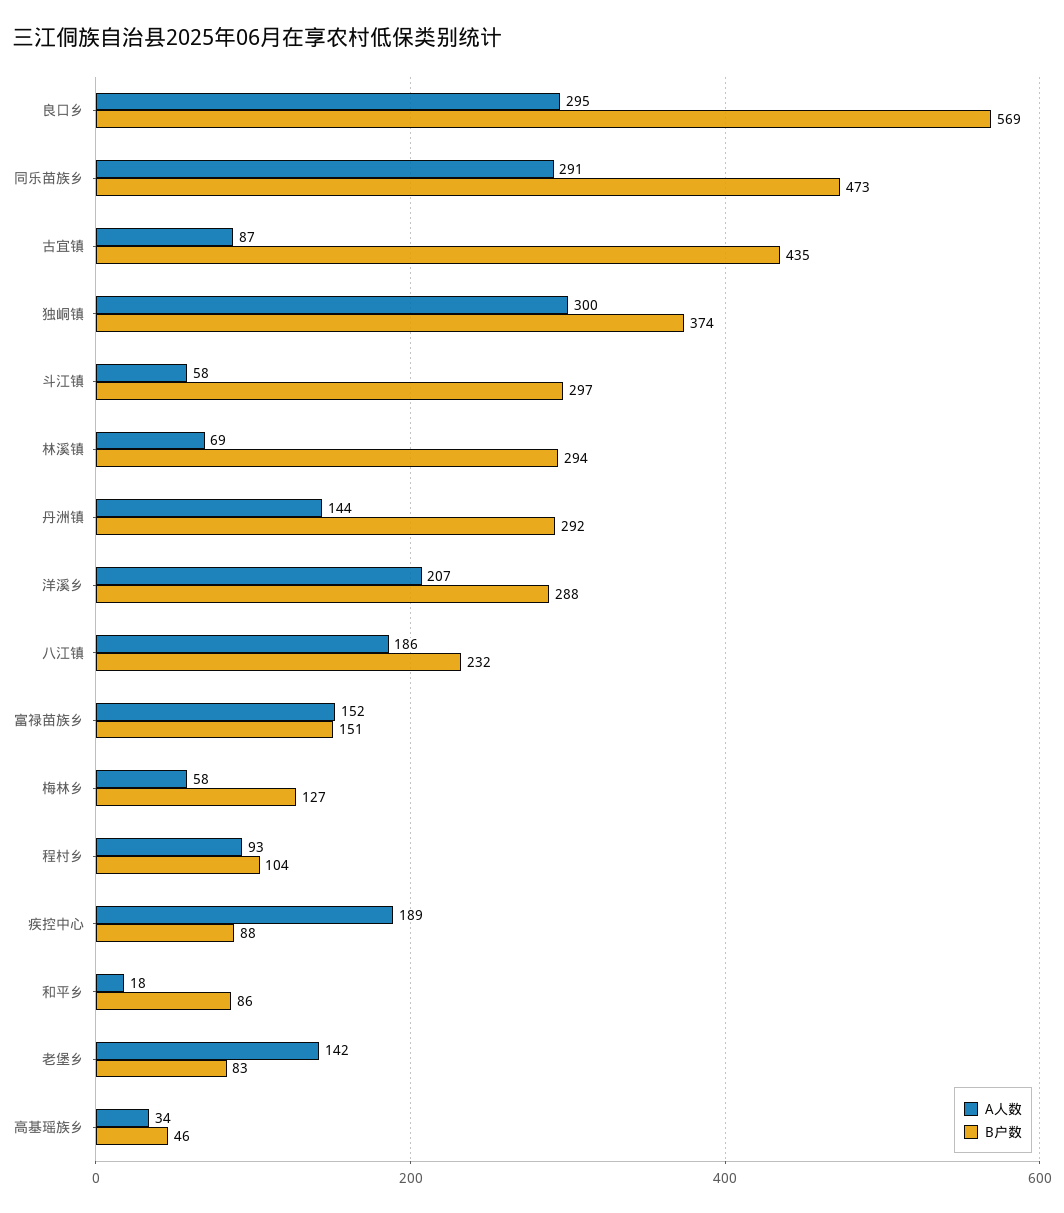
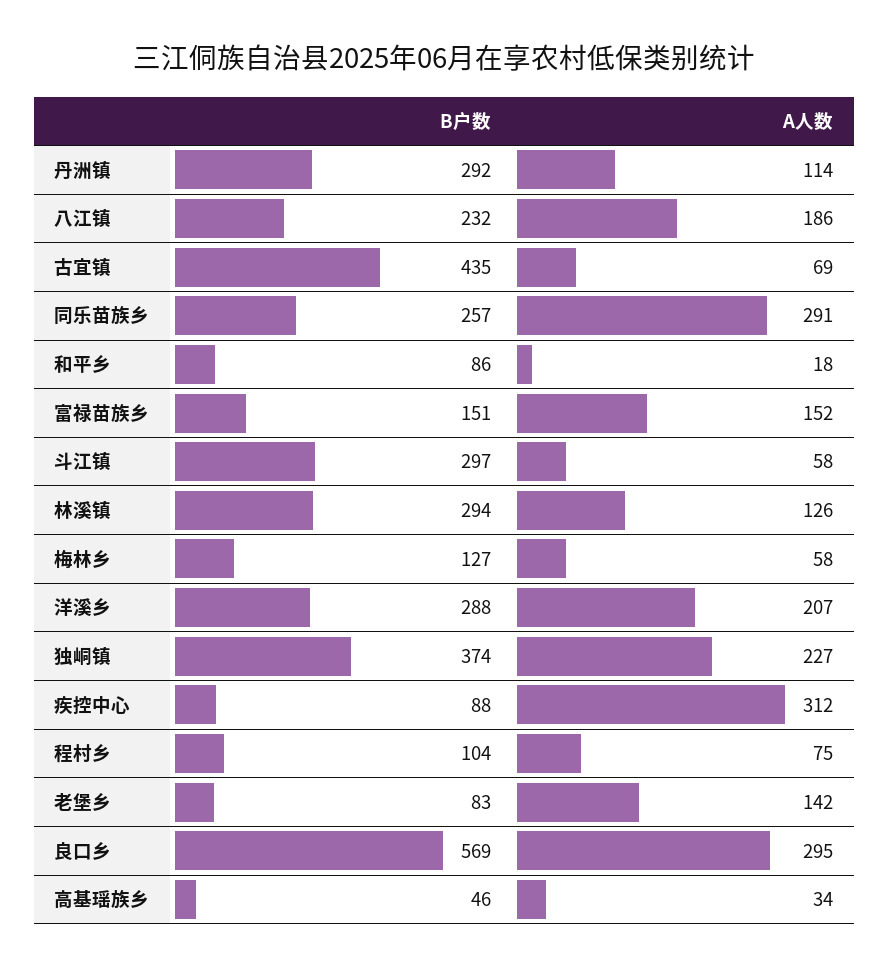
  {
    "A人数": {
      "良口乡": 295,
      "同乐苗族乡": 291,
-     "古宜镇": 87,
+     "古宜镇": 69,
-     "独峒镇": 300,
+     "独峒镇": 227,
      "斗江镇": 58,
-     "林溪镇": 69,
+     "林溪镇": 126,
-     "丹洲镇": 144,
+     "丹洲镇": 114,
      "洋溪乡": 207,
      "八江镇": 186,
      "富禄苗族乡": 152,
      "梅林乡": 58,
-     "程村乡": 93,
+     "程村乡": 75,
-     "疾控中心": 189,
+     "疾控中心": 312,
      "和平乡": 18,
      "老堡乡": 142,
      "高基瑶族乡": 34
    },
    "B户数": {
      "良口乡": 569,
-     "同乐苗族乡": 473,
+     "同乐苗族乡": 257,
      "古宜镇": 435,
      "独峒镇": 374,
      "斗江镇": 297,
      "林溪镇": 294,
      "丹洲镇": 292,
      "洋溪乡": 288,
      "八江镇": 232,
      "富禄苗族乡": 151,
      "梅林乡": 127,
      "程村乡": 104,
      "疾控中心": 88,
      "和平乡": 86,
      "老堡乡": 83,
      "高基瑶族乡": 46
    }
  }

